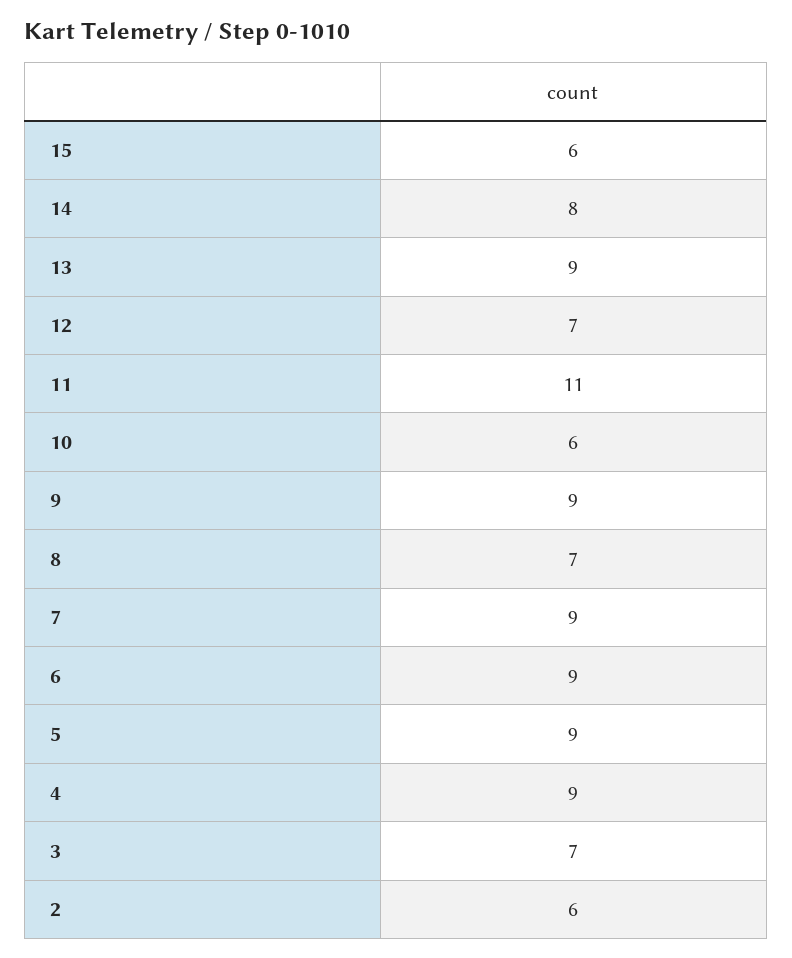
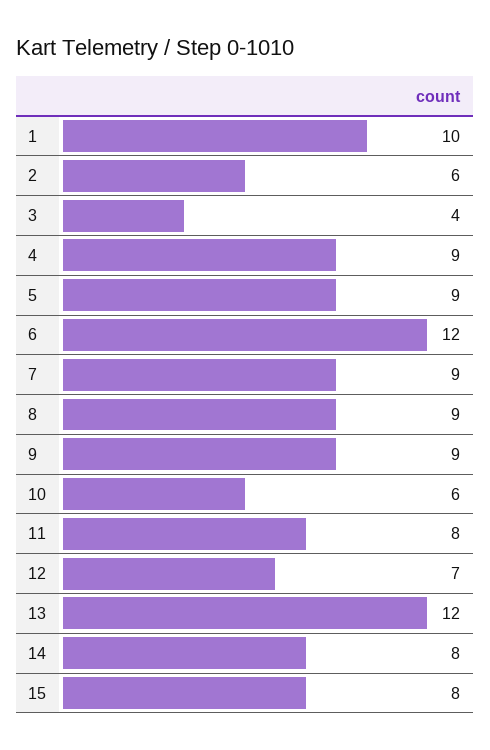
  {
-   "15": 6,
+   "15": 8,
    "14": 8,
-   "13": 9,
+   "13": 12,
    "12": 7,
-   "11": 11,
+   "11": 8,
    "10": 6,
    "9": 9,
-   "8": 7,
+   "8": 9,
    "7": 9,
-   "6": 9,
+   "6": 12,
    "5": 9,
    "4": 9,
-   "3": 7,
+   "3": 4,
-   "2": 6
+   "2": 6,
+   "1": 10
  }

